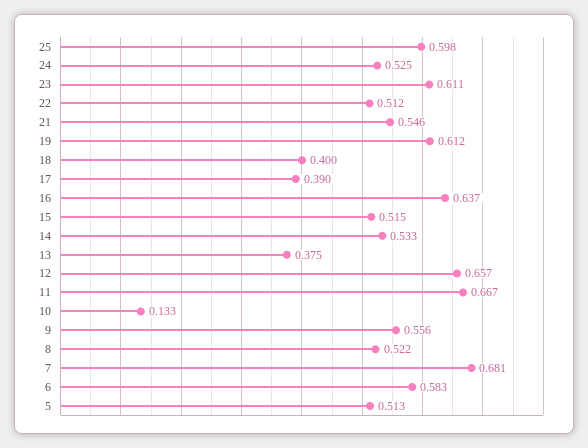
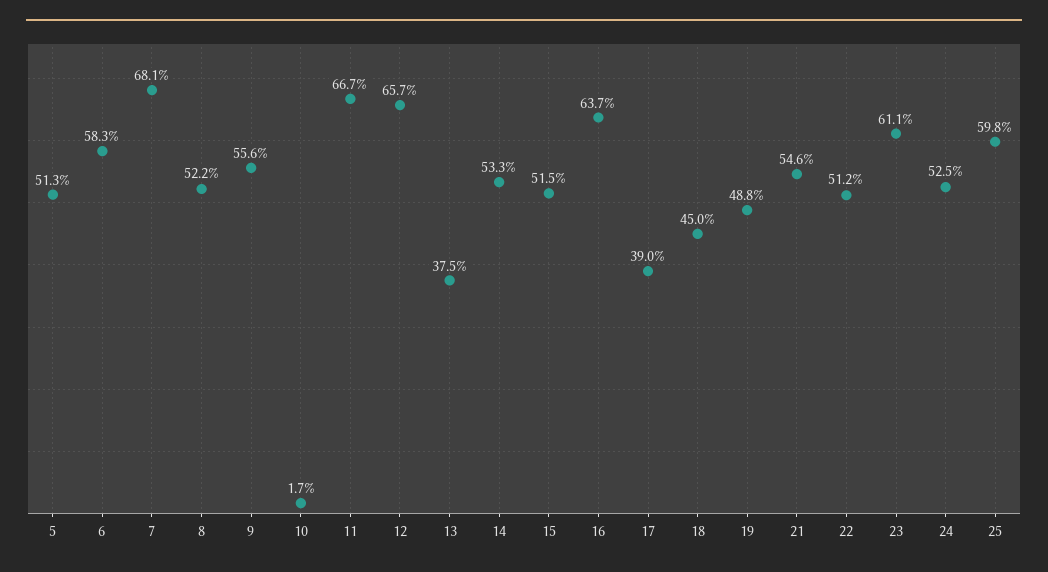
  {
    "25": 0.598,
    "24": 0.525,
    "23": 0.611,
    "22": 0.512,
    "21": 0.546,
-   "19": 0.612,
+   "19": 0.488,
-   "18": 0.4,
+   "18": 0.45,
    "17": 0.39,
    "16": 0.637,
    "15": 0.515,
    "14": 0.533,
    "13": 0.375,
    "12": 0.657,
    "11": 0.667,
-   "10": 0.133,
+   "10": 0.017,
    "9": 0.556,
    "8": 0.522,
    "7": 0.681,
    "6": 0.583,
    "5": 0.513
  }

